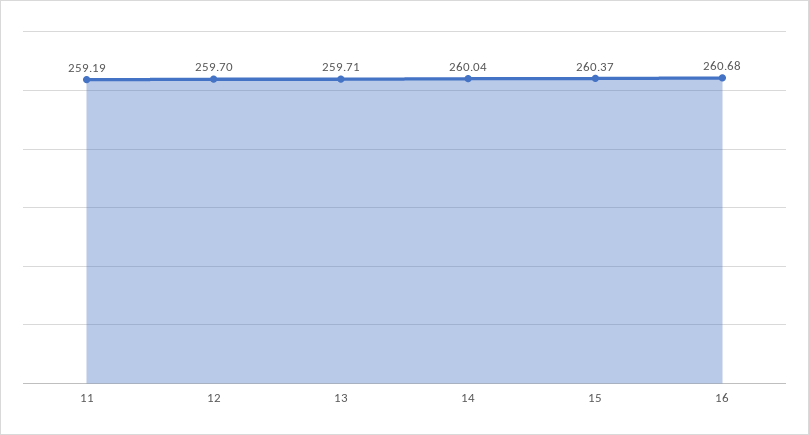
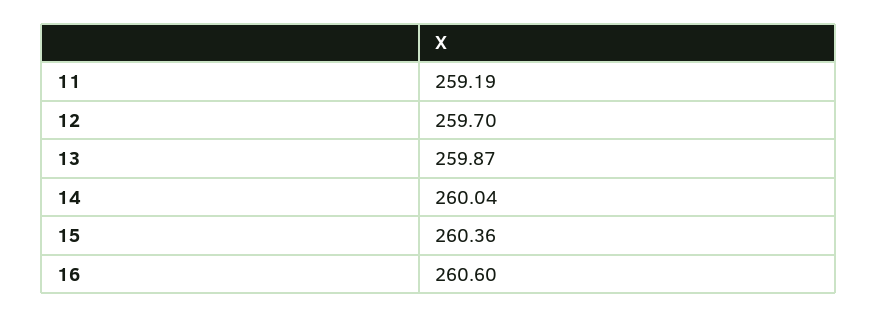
  {
    "11": 259.19,
    "12": 259.7,
-   "13": 259.71,
+   "13": 259.87,
    "14": 260.04,
-   "15": 260.37,
+   "15": 260.36,
-   "16": 260.68
+   "16": 260.6
  }

